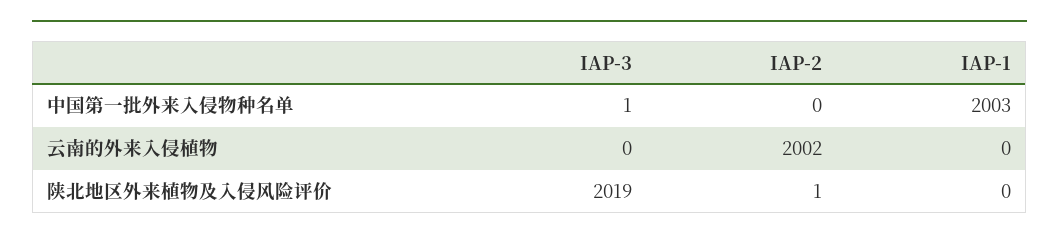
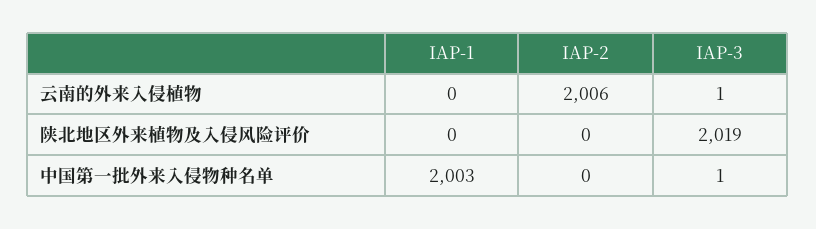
  {
    "IAP-3": {
      "中国第一批外来入侵物种名单": 1,
-     "云南的外来入侵植物": 0,
+     "云南的外来入侵植物": 1,
      "陕北地区外来植物及入侵风险评价": 2019
    },
    "IAP-2": {
      "中国第一批外来入侵物种名单": 0,
-     "云南的外来入侵植物": 2002,
+     "云南的外来入侵植物": 2006,
-     "陕北地区外来植物及入侵风险评价": 1
+     "陕北地区外来植物及入侵风险评价": 0
    },
    "IAP-1": {
      "中国第一批外来入侵物种名单": 2003,
      "云南的外来入侵植物": 0,
      "陕北地区外来植物及入侵风险评价": 0
    }
  }

